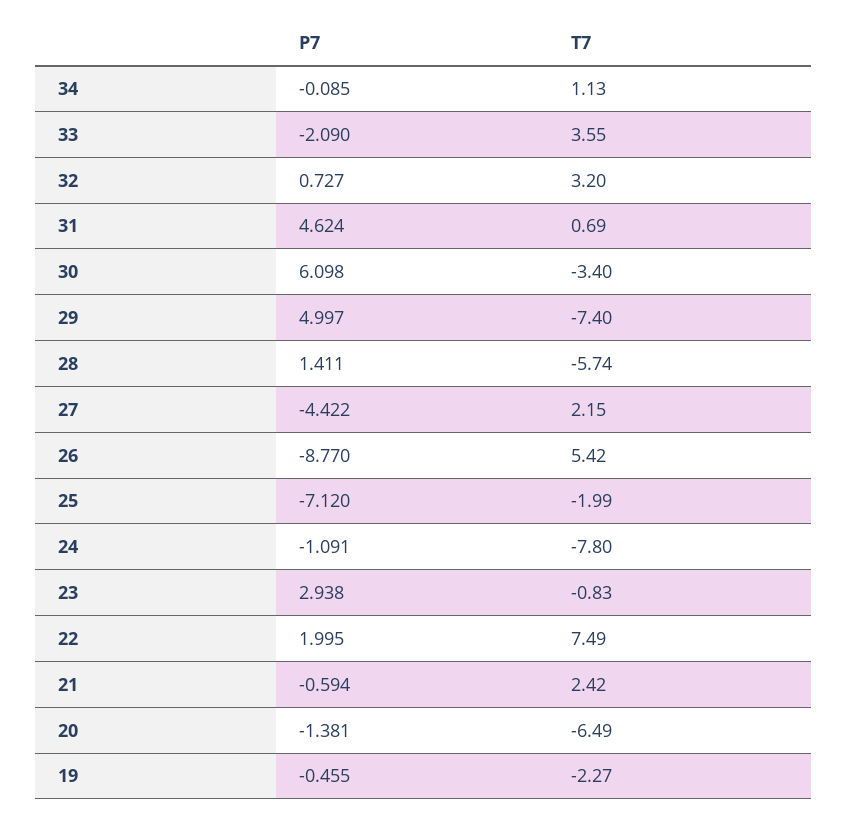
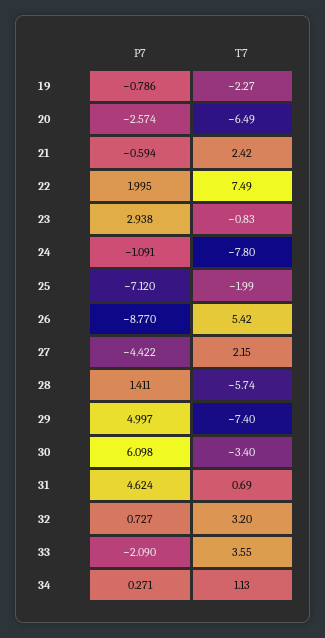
  {
    "P7": {
-     "34": -0.085,
+     "34": 0.271,
      "33": -2.09,
      "32": 0.727,
      "31": 4.624,
      "30": 6.098,
      "29": 4.997,
      "28": 1.411,
      "27": -4.422,
      "26": -8.77,
      "25": -7.12,
      "24": -1.091,
      "23": 2.938,
      "22": 1.995,
      "21": -0.594,
-     "20": -1.381,
+     "20": -2.574,
-     "19": -0.455
+     "19": -0.786
    },
    "T7": {
      "34": 1.13,
      "33": 3.55,
      "32": 3.2,
      "31": 0.69,
      "30": -3.4,
      "29": -7.4,
      "28": -5.74,
      "27": 2.15,
      "26": 5.42,
      "25": -1.99,
      "24": -7.8,
      "23": -0.83,
      "22": 7.49,
      "21": 2.42,
      "20": -6.49,
      "19": -2.27
    }
  }

